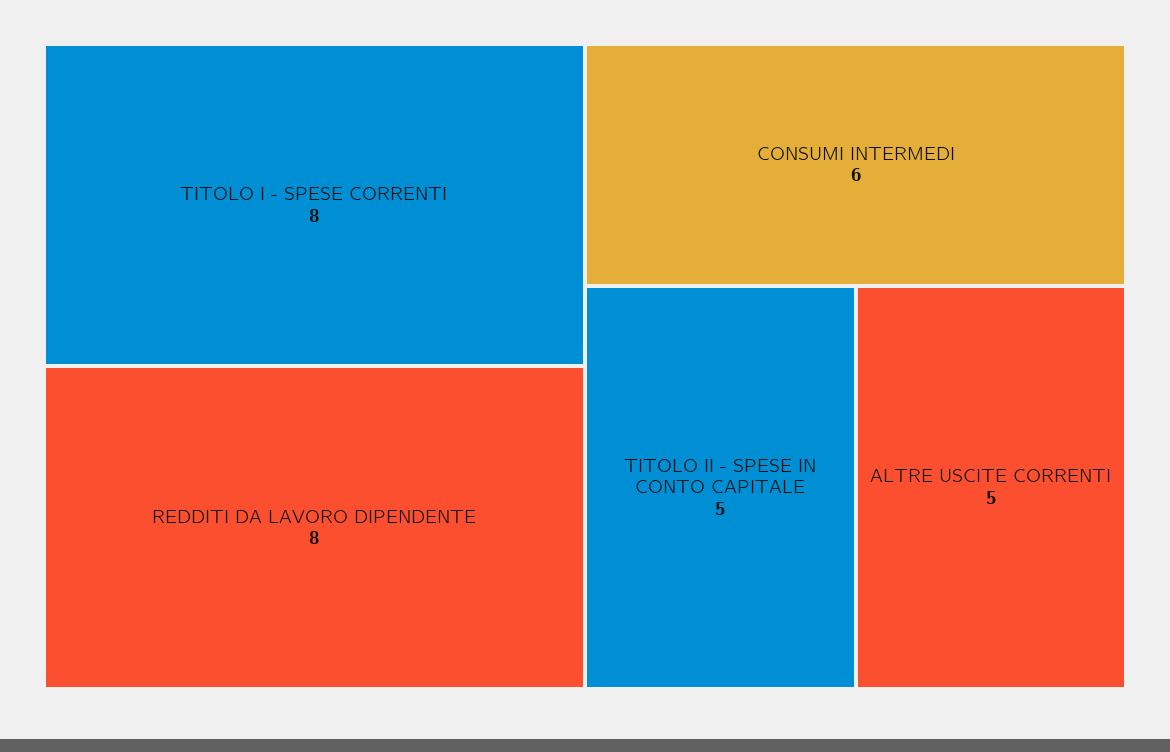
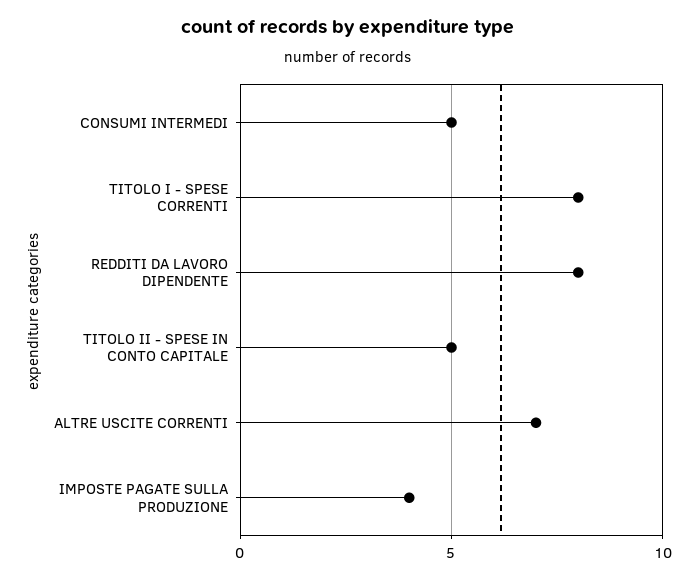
  {
    "TITOLO I - SPESE CORRENTI": 8,
    "REDDITI DA LAVORO DIPENDENTE": 8,
-   "CONSUMI INTERMEDI": 6,
+   "CONSUMI INTERMEDI": 5,
    "TITOLO II - SPESE IN CONTO CAPITALE": 5,
-   "ALTRE USCITE CORRENTI": 5
+   "ALTRE USCITE CORRENTI": 7,
+   "IMPOSTE PAGATE SULLA PRODUZIONE": 4
  }

